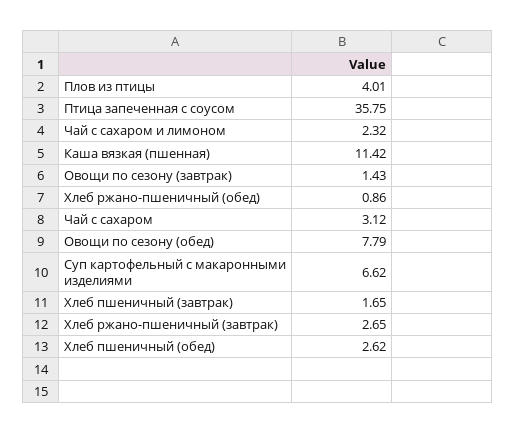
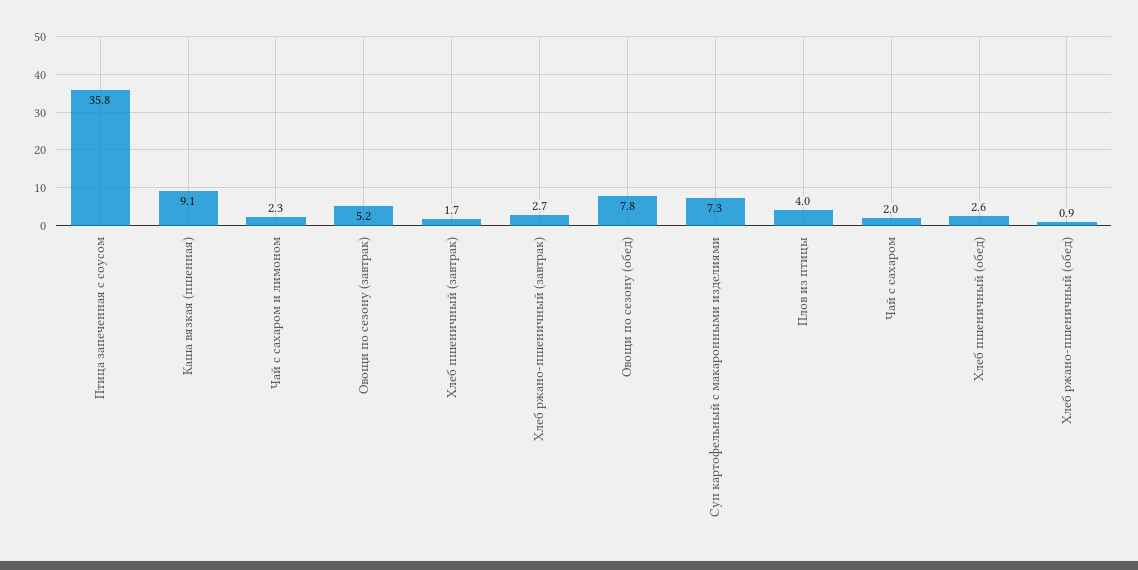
  {
    "Плов из птицы": 4.01,
    "Птица запеченная с соусом": 35.75,
    "Чай с сахаром и лимоном": 2.32,
-   "Каша вязкая (пшенная)": 11.42,
+   "Каша вязкая (пшенная)": 9.1,
-   "Овощи по сезону (завтрак)": 1.43,
+   "Овощи по сезону (завтрак)": 5.2,
    "Хлеб ржано-пшеничный (обед)": 0.86,
-   "Чай с сахаром": 3.12,
+   "Чай с сахаром": 2,
    "Овощи по сезону (обед)": 7.79,
-   "Суп картофельный с макаронными изделиями": 6.62,
+   "Суп картофельный с макаронными изделиями": 7.3,
    "Хлеб пшеничный (завтрак)": 1.65,
    "Хлеб ржано-пшеничный (завтрак)": 2.65,
    "Хлеб пшеничный (обед)": 2.62
  }

